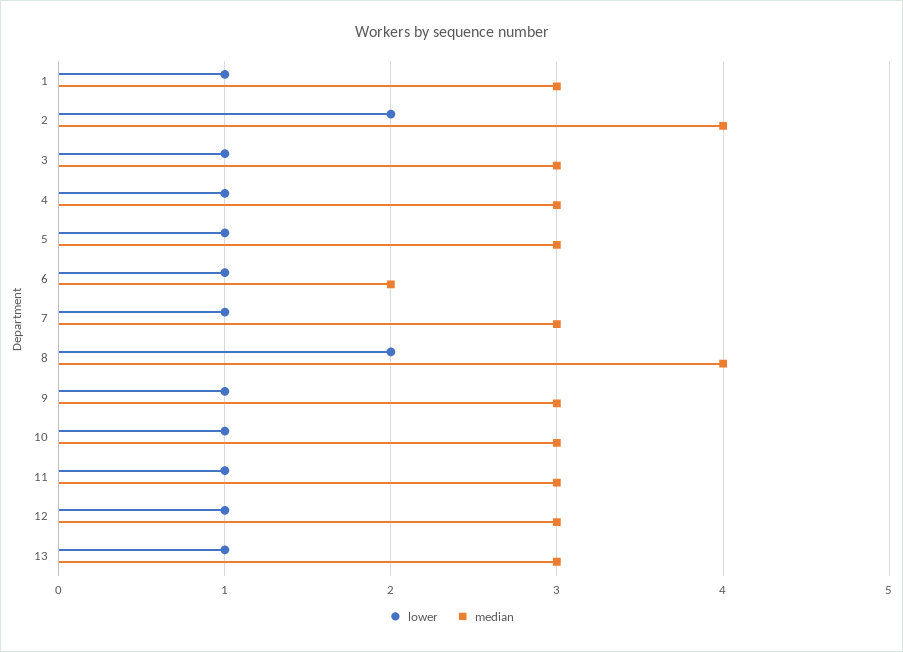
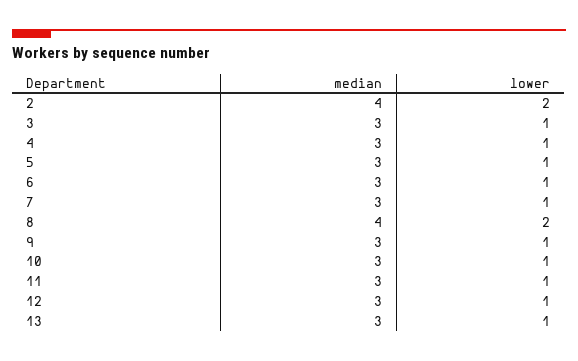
  {
    "lower": {
-     "1": 1,
      "2": 2,
      "3": 1,
      "4": 1,
      "5": 1,
      "6": 1,
      "7": 1,
      "8": 2,
      "9": 1,
      "10": 1,
      "11": 1,
      "12": 1,
      "13": 1
    },
    "median": {
-     "1": 3,
      "2": 4,
      "3": 3,
      "4": 3,
      "5": 3,
-     "6": 2,
+     "6": 3,
      "7": 3,
      "8": 4,
      "9": 3,
      "10": 3,
      "11": 3,
      "12": 3,
      "13": 3
    }
  }

